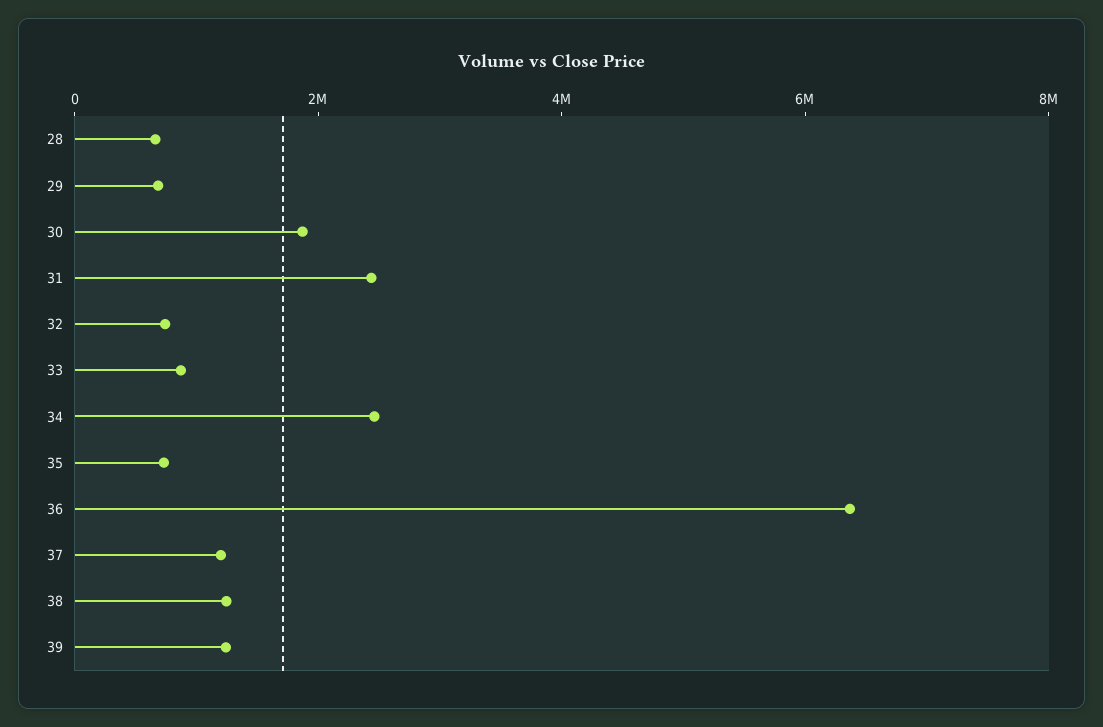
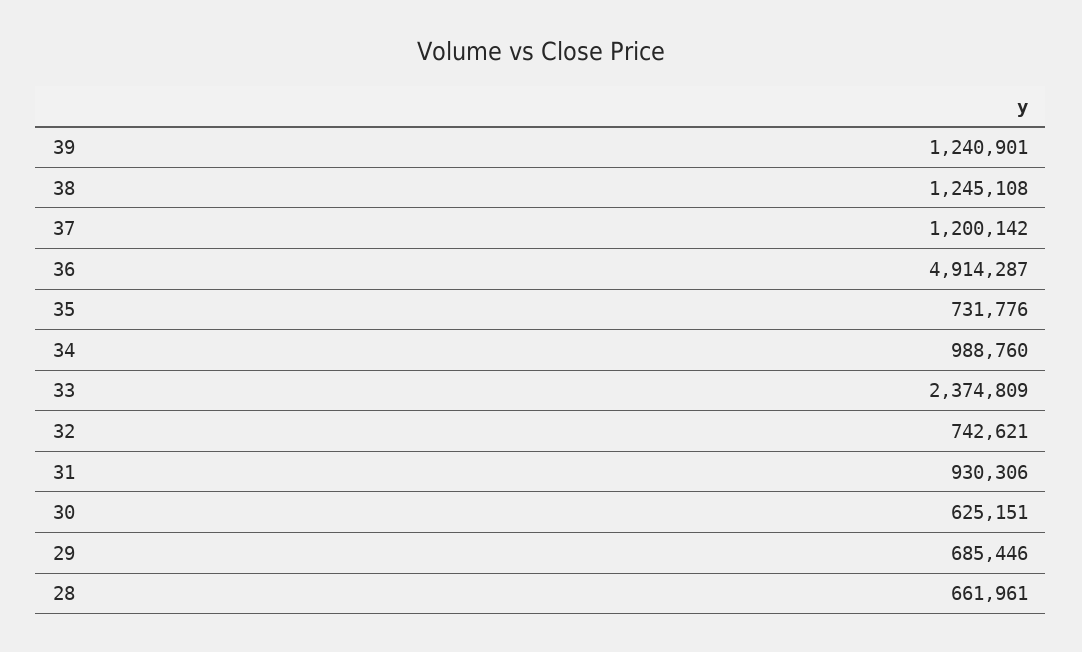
  {
    "28": 661961,
    "29": 685446,
-   "30": 2000000,
+   "30": 625151,
-   "31": 2500000,
+   "31": 930306,
    "32": 742621,
-   "33": 1000000,
+   "33": 2374809,
-   "34": 2500000,
+   "34": 988760,
    "35": 731776,
-   "36": 6500000,
+   "36": 4914287,
    "37": 1200142,
    "38": 1245108,
    "39": 1240901
  }

